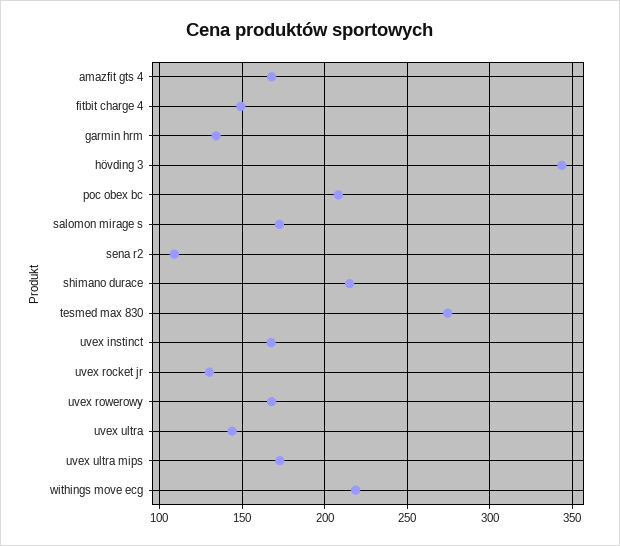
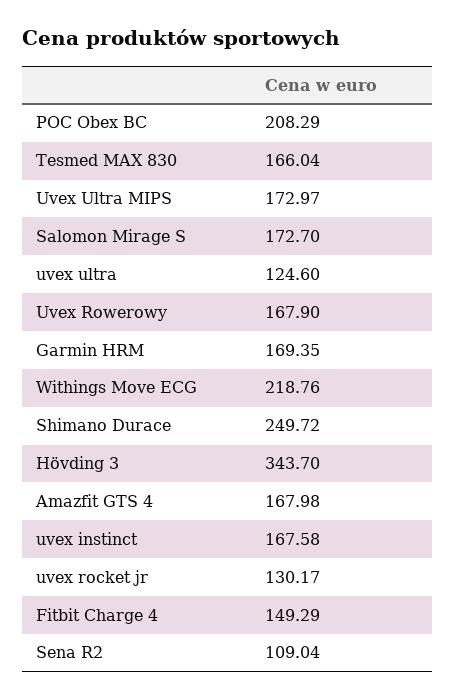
  {
    "amazfit gts 4": 167.98,
    "fitbit charge 4": 149.29,
-   "garmin hrm": 135,
+   "garmin hrm": 169.35,
    "hövding 3": 343.7,
    "poc obex bc": 208.29,
    "salomon mirage s": 172.7,
    "sena r2": 109.04,
-   "shimano durace": 215,
+   "shimano durace": 249.72,
-   "tesmed max 830": 275,
+   "tesmed max 830": 166.04,
    "uvex instinct": 167.58,
    "uvex rocket jr": 130.17,
    "uvex rowerowy": 167.9,
-   "uvex ultra": 145,
+   "uvex ultra": 124.6,
    "uvex ultra mips": 172.97,
    "withings move ecg": 218.76
  }

